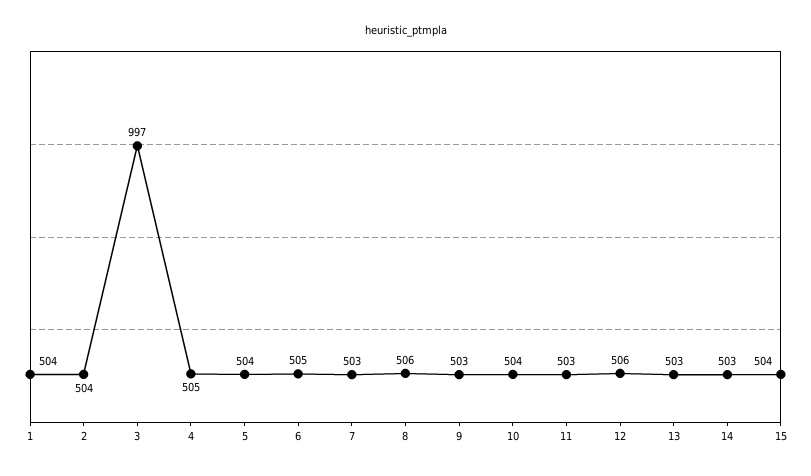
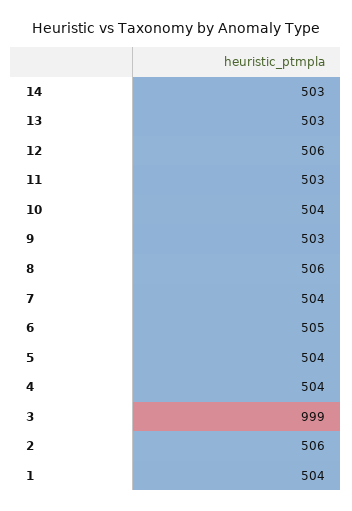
  {
    "1": 504,
-   "2": 504,
+   "2": 506,
-   "3": 997,
+   "3": 999,
-   "4": 505,
+   "4": 504,
    "5": 504,
    "6": 505,
-   "7": 503,
+   "7": 504,
    "8": 506,
    "9": 503,
    "10": 504,
    "11": 503,
    "12": 506,
    "13": 503,
-   "14": 503,
+   "14": 503
-   "15": 504
  }

